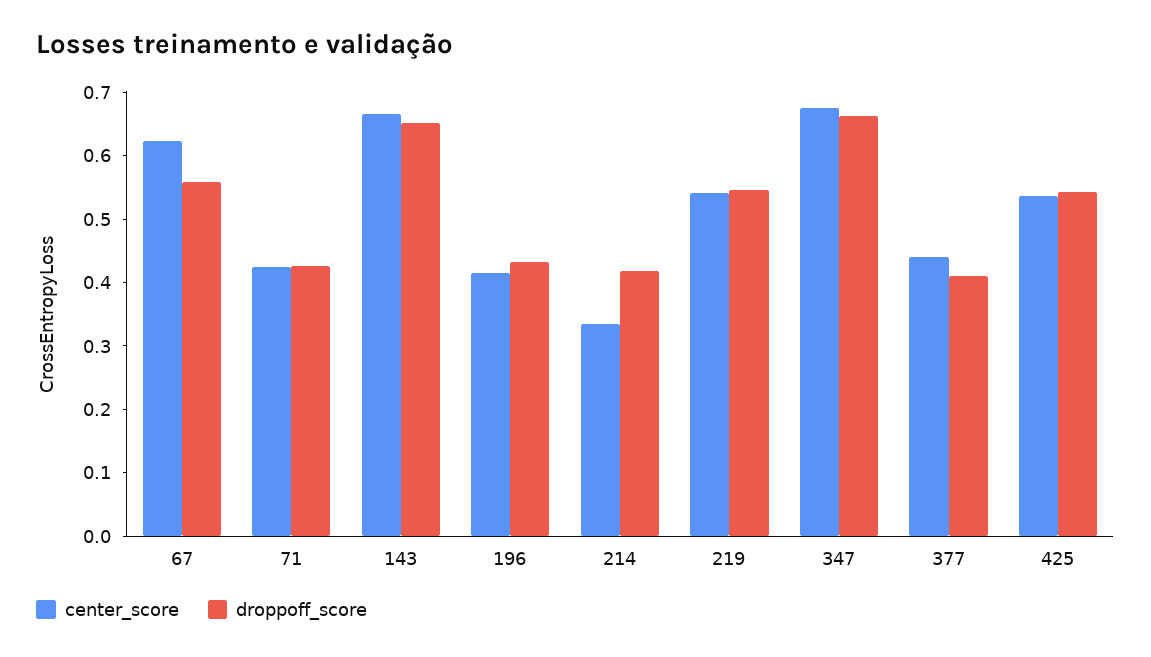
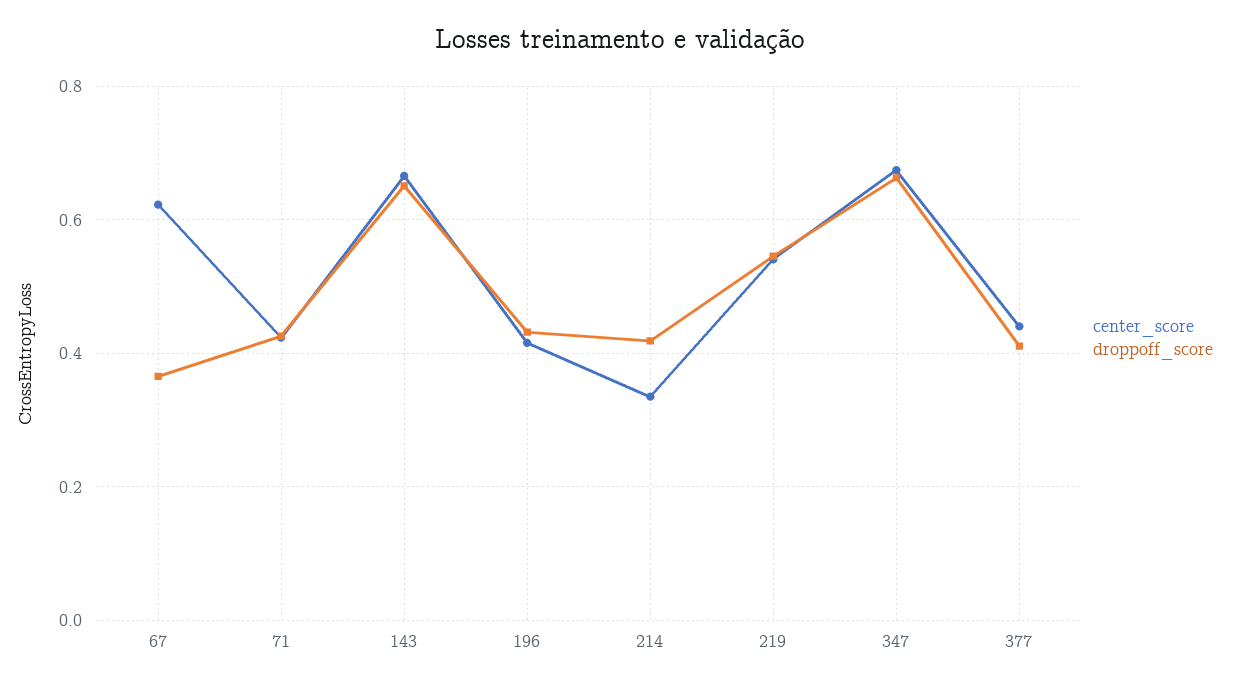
  {
    "center_score": {
      "67": 0.62,
      "71": 0.42,
      "143": 0.66,
      "196": 0.42,
      "214": 0.34,
      "219": 0.54,
      "347": 0.68,
-     "377": 0.44,
+     "377": 0.44
-     "425": 0.54
    },
    "droppoff_score": {
-     "67": 0.56,
+     "67": 0.36,
      "71": 0.42,
      "143": 0.66,
      "196": 0.44,
      "214": 0.42,
      "219": 0.54,
      "347": 0.66,
-     "377": 0.42,
+     "377": 0.42
-     "425": 0.54
    }
  }

